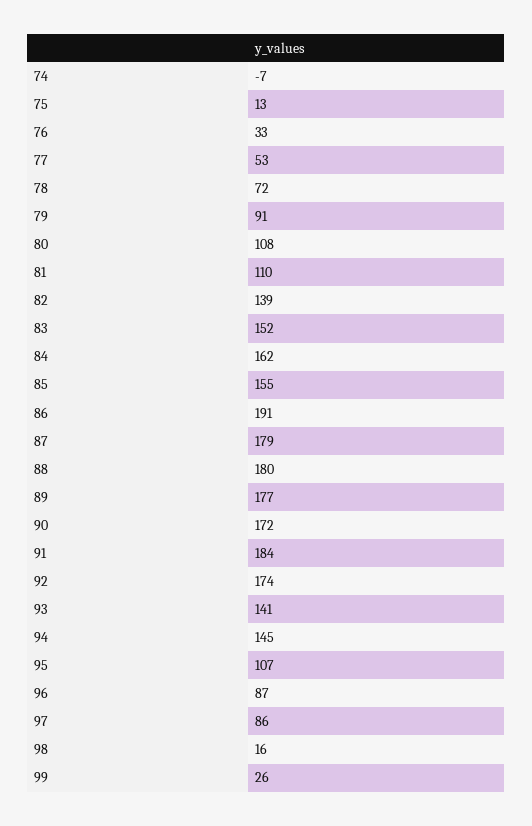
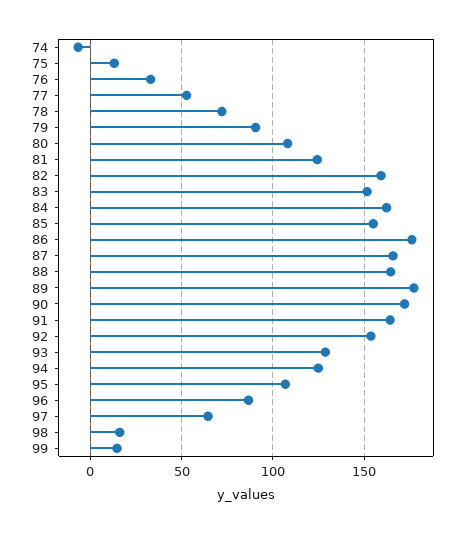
  {
    "74": -7,
    "75": 13,
    "76": 33,
    "77": 53,
    "78": 72,
    "79": 91,
    "80": 108,
-   "81": 110,
+   "81": 125,
-   "82": 139,
+   "82": 160,
    "83": 152,
    "84": 162,
    "85": 155,
-   "86": 191,
+   "86": 175,
-   "87": 179,
+   "87": 165,
-   "88": 180,
+   "88": 165,
    "89": 177,
    "90": 172,
-   "91": 184,
+   "91": 165,
-   "92": 174,
+   "92": 155,
-   "93": 141,
+   "93": 130,
-   "94": 145,
+   "94": 125,
    "95": 107,
    "96": 87,
-   "97": 86,
+   "97": 65,
    "98": 16,
-   "99": 26
+   "99": 15
  }

